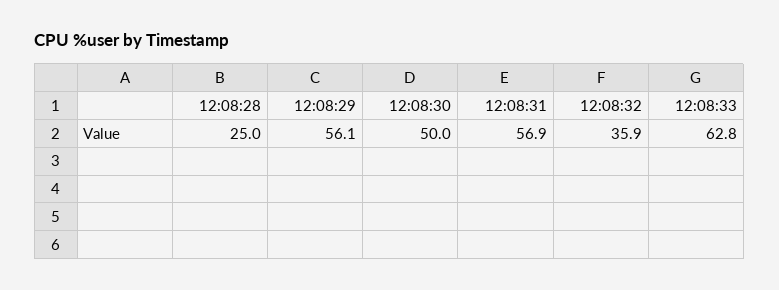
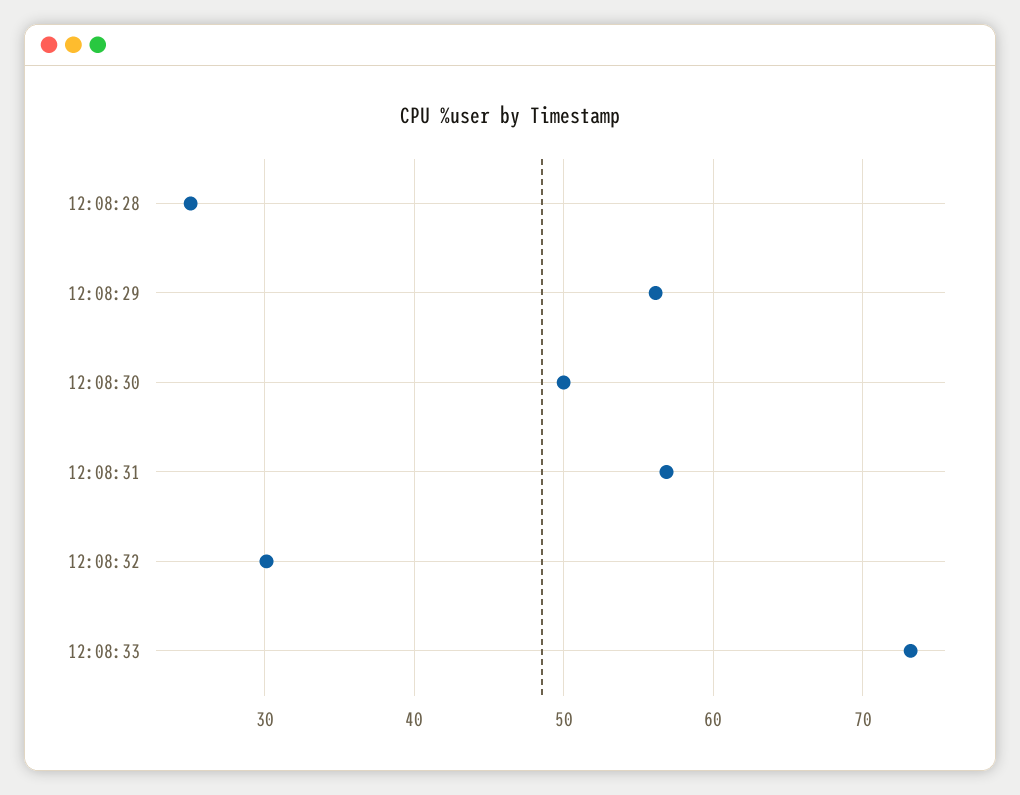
  {
    "12:08:28": 25,
    "12:08:29": 56.1,
    "12:08:30": 50,
    "12:08:31": 56.9,
-   "12:08:32": 35.9,
+   "12:08:32": 30,
-   "12:08:33": 62.8
+   "12:08:33": 73
  }

